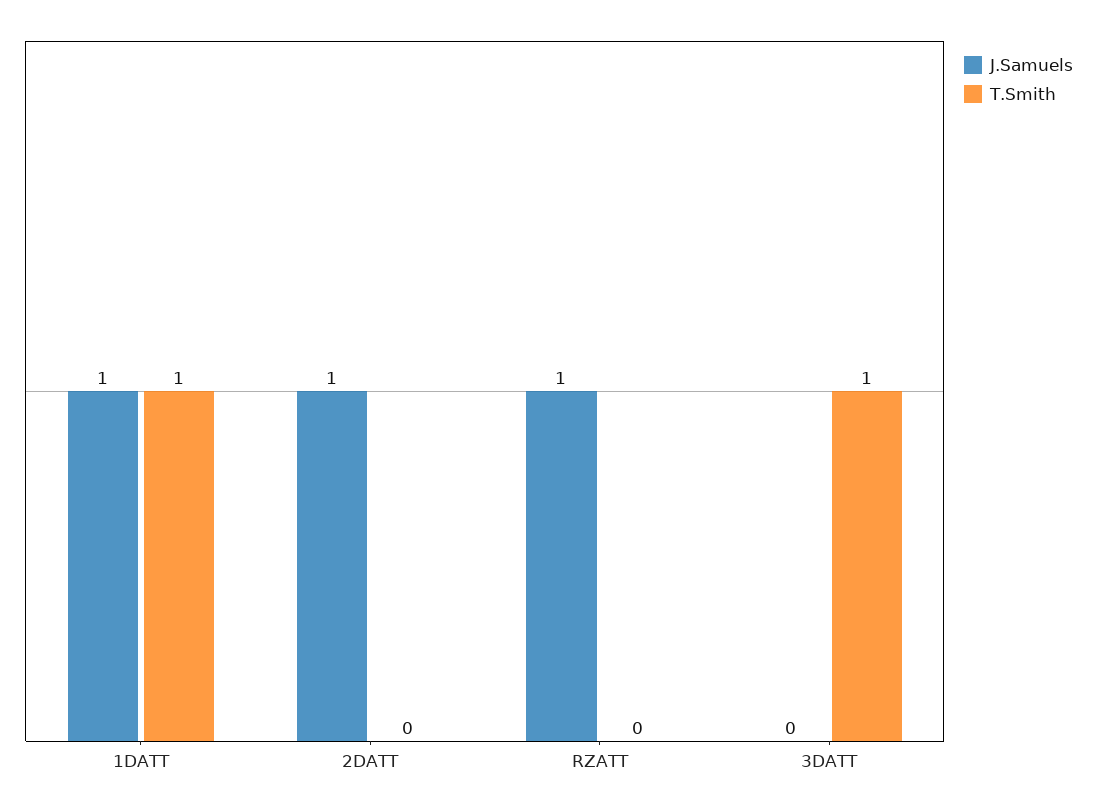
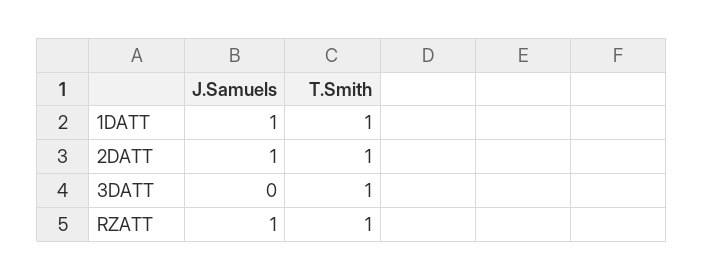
  {
    "J.Samuels": {
      "1DATT": 1,
      "2DATT": 1,
      "RZATT": 1,
      "3DATT": 0
    },
    "T.Smith": {
      "1DATT": 1,
-     "2DATT": 0,
+     "2DATT": 1,
-     "RZATT": 0,
+     "RZATT": 1,
      "3DATT": 1
    }
  }

